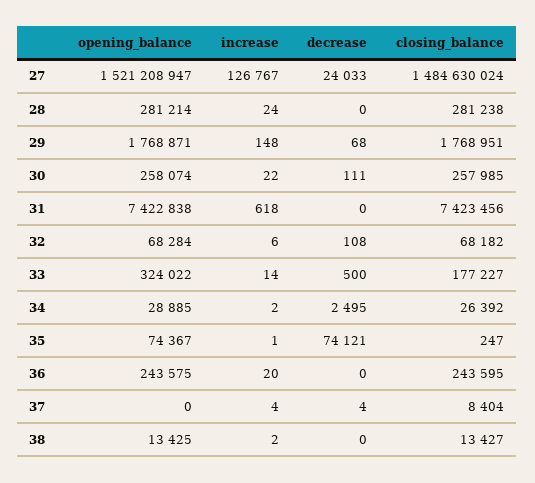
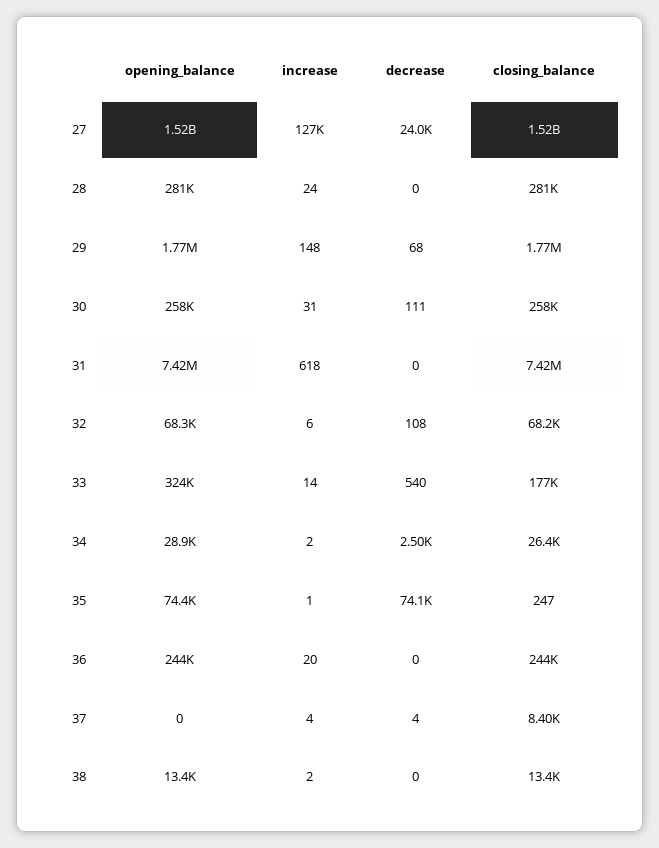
  {
    "opening_balance": {
      "27": 1521208947,
      "28": 281214,
      "29": 1768871,
      "30": 258074,
      "31": 7422838,
      "32": 68284,
      "33": 324022,
      "34": 28885,
      "35": 74367,
      "36": 243575,
      "37": 0,
      "38": 13425
    },
    "increase": {
      "27": 126767,
      "28": 24,
      "29": 148,
-     "30": 22,
+     "30": 31,
      "31": 618,
      "32": 6,
      "33": 14,
      "34": 2,
      "35": 1,
      "36": 20,
      "37": 4,
      "38": 2
    },
    "decrease": {
      "27": 24033,
      "28": 0,
      "29": 68,
      "30": 111,
      "31": 0,
      "32": 108,
-     "33": 500,
+     "33": 540,
      "34": 2495,
      "35": 74121,
      "36": 0,
      "37": 4,
      "38": 0
    },
    "closing_balance": {
-     "27": 1484630024,
+     "27": 1520000000,
      "28": 281238,
      "29": 1768951,
      "30": 257985,
      "31": 7423456,
      "32": 68182,
      "33": 177227,
      "34": 26392,
      "35": 247,
      "36": 243595,
      "37": 8404,
      "38": 13427
    }
  }

